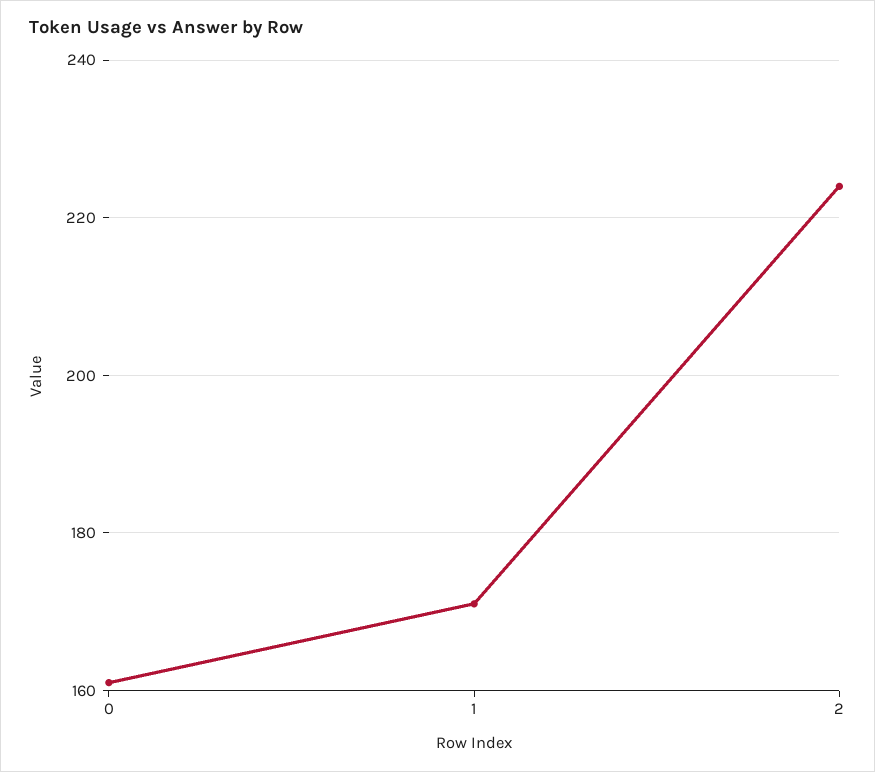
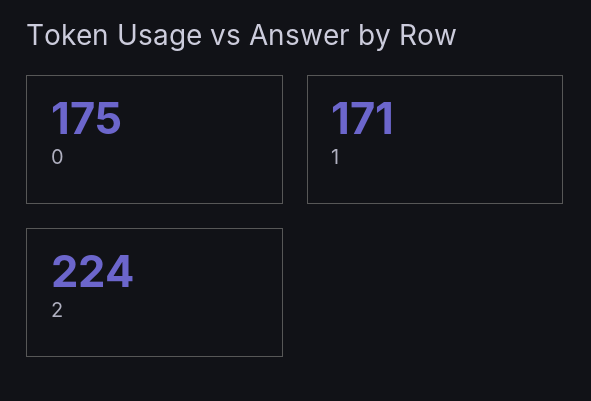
  {
-   "0": 160,
+   "0": 175,
    "1": 171,
    "2": 224
  }

